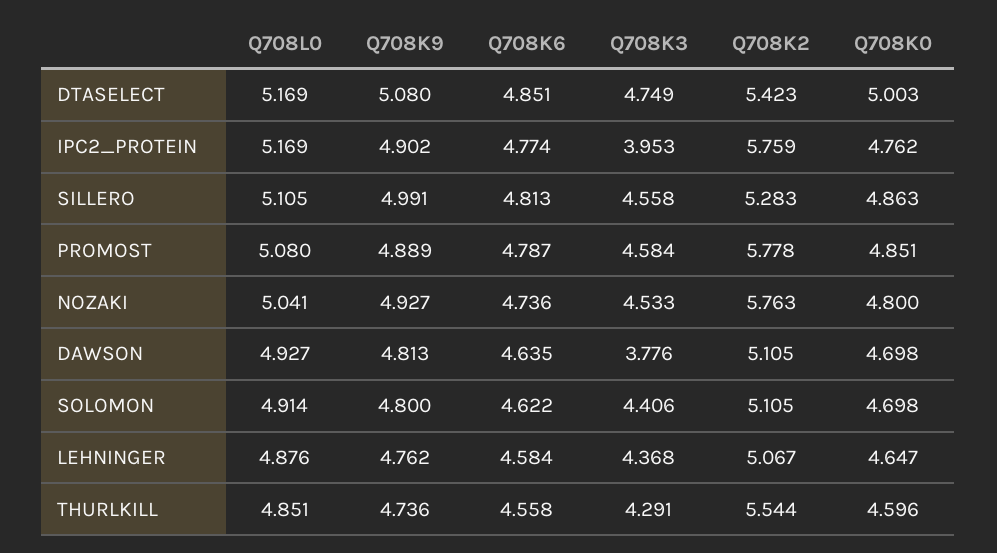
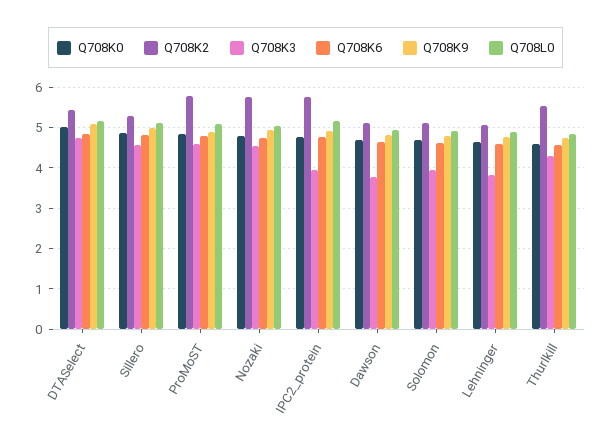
  {
    "Q708L0": {
      "DTASELECT": 5.169,
      "IPC2_PROTEIN": 5.169,
      "SILLERO": 5.105,
      "PROMOST": 5.08,
      "NOZAKI": 5.041,
      "DAWSON": 4.927,
      "SOLOMON": 4.914,
      "LEHNINGER": 4.876,
      "THURLKILL": 4.851
    },
    "Q708K9": {
      "DTASELECT": 5.08,
      "IPC2_PROTEIN": 4.902,
      "SILLERO": 4.991,
      "PROMOST": 4.889,
      "NOZAKI": 4.927,
      "DAWSON": 4.813,
      "SOLOMON": 4.8,
      "LEHNINGER": 4.762,
      "THURLKILL": 4.736
    },
    "Q708K6": {
      "DTASELECT": 4.851,
      "IPC2_PROTEIN": 4.774,
      "SILLERO": 4.813,
      "PROMOST": 4.787,
      "NOZAKI": 4.736,
      "DAWSON": 4.635,
      "SOLOMON": 4.622,
      "LEHNINGER": 4.584,
      "THURLKILL": 4.558
    },
    "Q708K3": {
      "DTASELECT": 4.749,
      "IPC2_PROTEIN": 3.953,
      "SILLERO": 4.558,
      "PROMOST": 4.584,
      "NOZAKI": 4.533,
      "DAWSON": 3.776,
-     "SOLOMON": 4.406,
+     "SOLOMON": 4,
-     "LEHNINGER": 4.368,
+     "LEHNINGER": 3.8,
      "THURLKILL": 4.291
    },
    "Q708K2": {
      "DTASELECT": 5.423,
      "IPC2_PROTEIN": 5.759,
      "SILLERO": 5.283,
      "PROMOST": 5.778,
      "NOZAKI": 5.763,
      "DAWSON": 5.105,
      "SOLOMON": 5.105,
      "LEHNINGER": 5.067,
      "THURLKILL": 5.544
    },
    "Q708K0": {
      "DTASELECT": 5.003,
      "IPC2_PROTEIN": 4.762,
      "SILLERO": 4.863,
      "PROMOST": 4.851,
      "NOZAKI": 4.8,
      "DAWSON": 4.698,
      "SOLOMON": 4.698,
      "LEHNINGER": 4.647,
      "THURLKILL": 4.596
    }
  }

